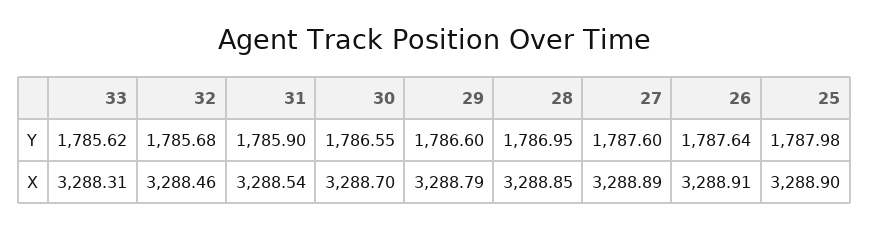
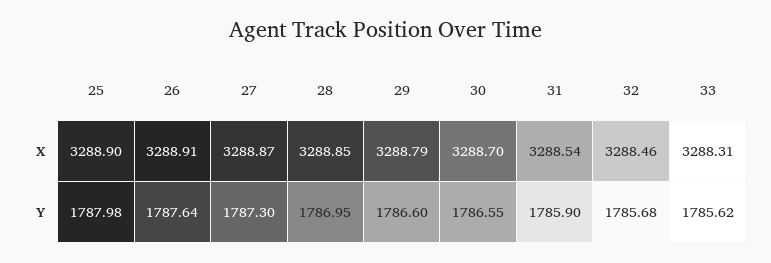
  {
    "33": {
      "Y": 1785.62,
      "X": 3288.31
    },
    "32": {
      "Y": 1785.68,
      "X": 3288.46
    },
    "31": {
      "Y": 1785.9,
      "X": 3288.54
    },
    "30": {
      "Y": 1786.55,
      "X": 3288.7
    },
    "29": {
      "Y": 1786.6,
      "X": 3288.79
    },
    "28": {
      "Y": 1786.95,
      "X": 3288.85
    },
    "27": {
-     "Y": 1787.6,
+     "Y": 1787.3,
-     "X": 3288.89
+     "X": 3288.87
    },
    "26": {
      "Y": 1787.64,
      "X": 3288.91
    },
    "25": {
      "Y": 1787.98,
      "X": 3288.9
    }
  }

